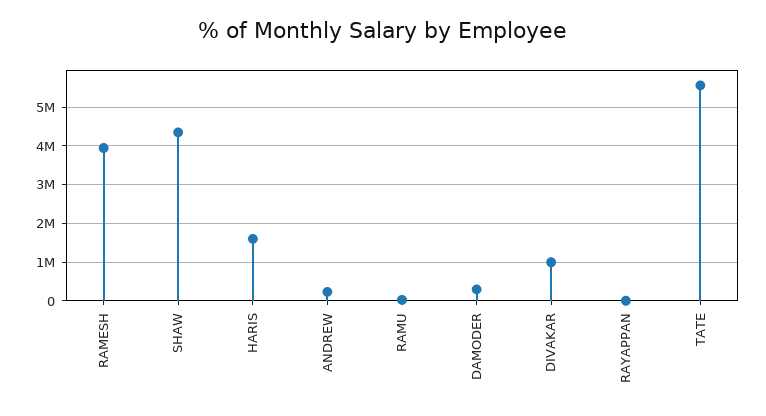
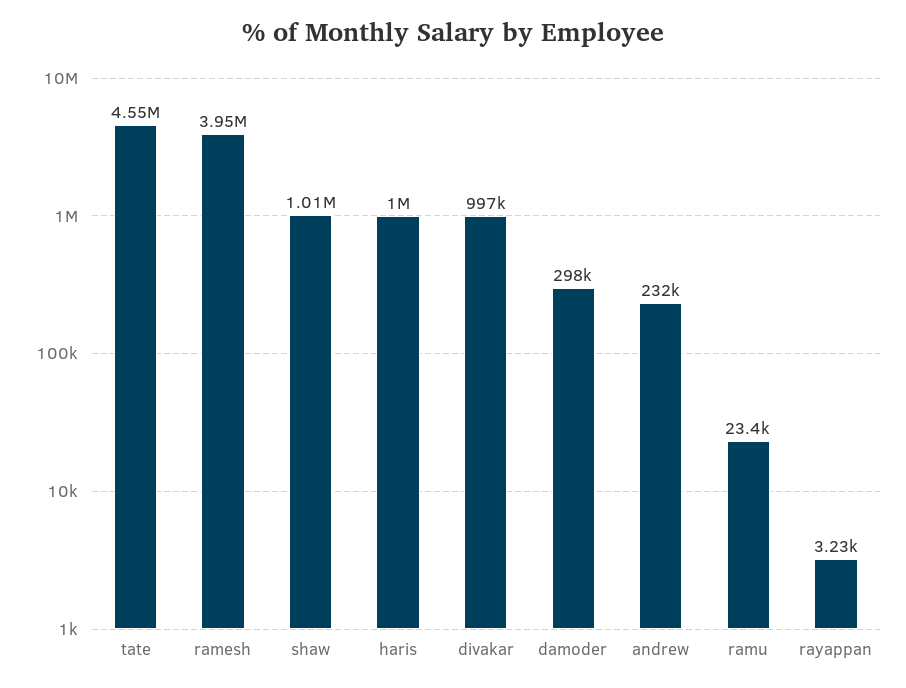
  {
    "RAMESH": 3950000,
-   "SHAW": 4400000,
+   "SHAW": 1010000,
-   "HARIS": 1600000,
+   "HARIS": 1000000,
    "ANDREW": 232000,
    "RAMU": 23400,
    "DAMODER": 298000,
    "DIVAKAR": 997000,
    "RAYAPPAN": 3230,
-   "TATE": 5600000
+   "TATE": 4550000
  }

